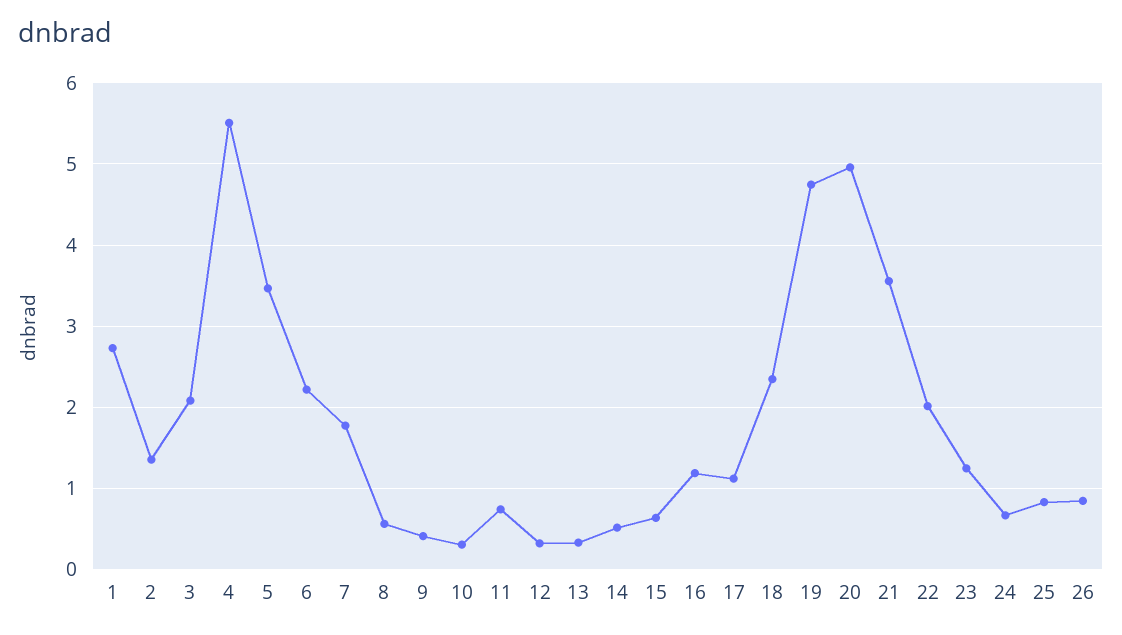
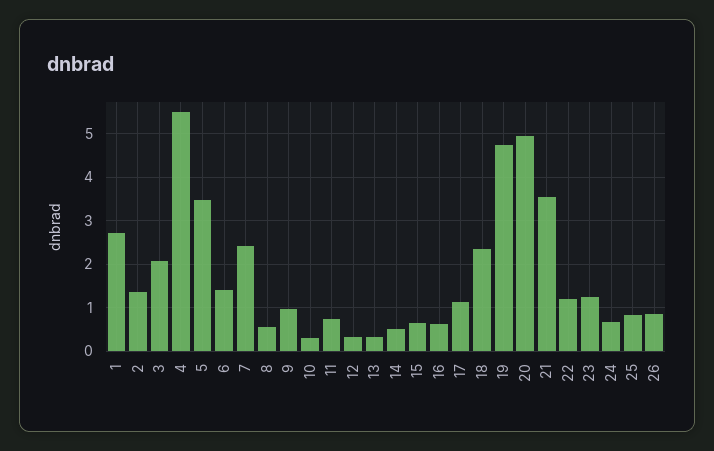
  {
    "1": 2.7,
    "2": 1.4,
    "3": 2.1,
    "4": 5.5,
    "5": 3.5,
-   "6": 2.2,
+   "6": 1.4,
-   "7": 1.8,
+   "7": 2.4,
    "8": 0.6,
-   "9": 0.4,
+   "9": 1,
    "10": 0.3,
    "11": 0.7,
    "12": 0.3,
    "13": 0.3,
    "14": 0.5,
    "15": 0.6,
-   "16": 1.2,
+   "16": 0.6,
    "17": 1.1,
    "18": 2.3,
    "19": 4.7,
    "20": 5,
    "21": 3.6,
-   "22": 2,
+   "22": 1.2,
    "23": 1.2,
    "24": 0.7,
    "25": 0.8,
    "26": 0.8
  }

